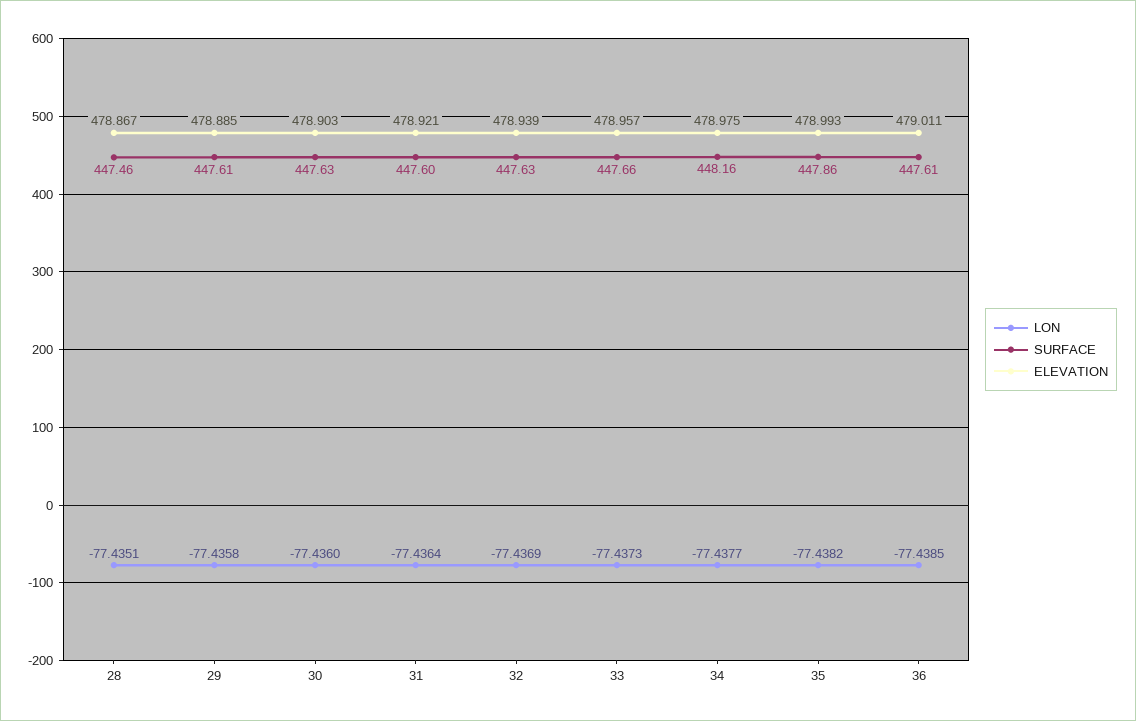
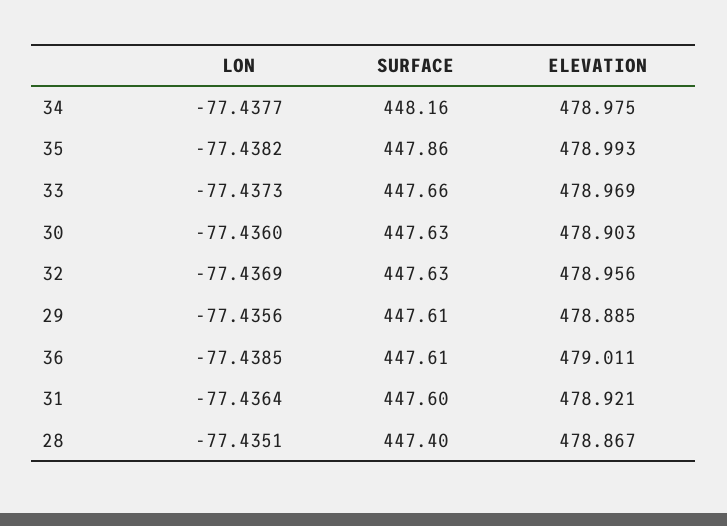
  {
    "LON": {
      "28": -77.4351,
-     "29": -77.4358,
+     "29": -77.4356,
      "30": -77.436,
      "31": -77.4364,
      "32": -77.4369,
      "33": -77.4373,
      "34": -77.4377,
      "35": -77.4382,
      "36": -77.4385
    },
    "SURFACE": {
-     "28": 447.46,
+     "28": 447.4,
      "29": 447.61,
      "30": 447.63,
      "31": 447.6,
      "32": 447.63,
      "33": 447.66,
      "34": 448.16,
      "35": 447.86,
      "36": 447.61
    },
    "ELEVATION": {
      "28": 478.867,
      "29": 478.885,
      "30": 478.903,
      "31": 478.921,
-     "32": 478.939,
+     "32": 478.956,
-     "33": 478.957,
+     "33": 478.969,
      "34": 478.975,
      "35": 478.993,
      "36": 479.011
    }
  }

